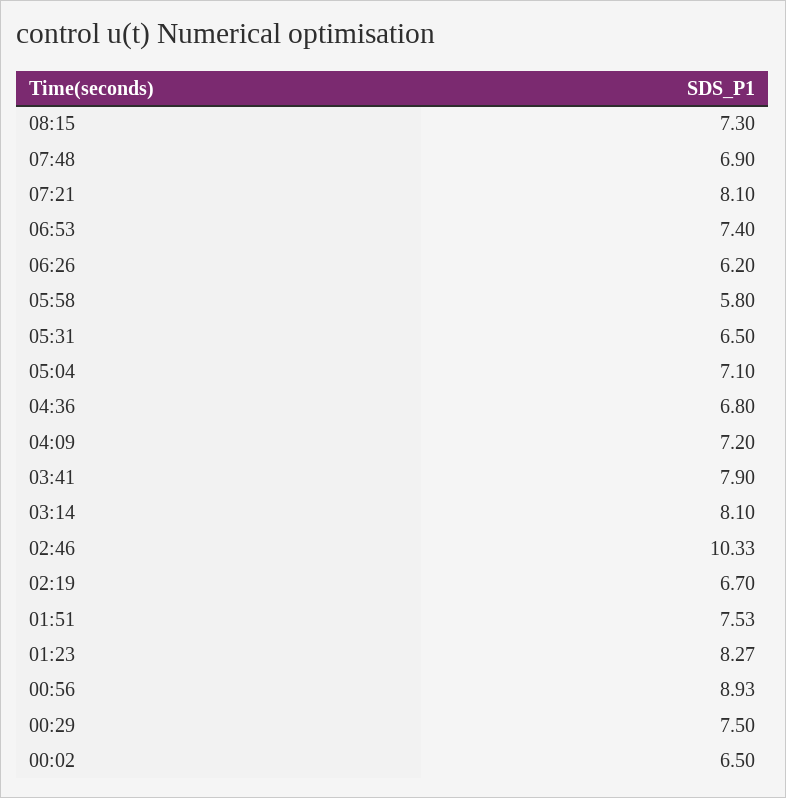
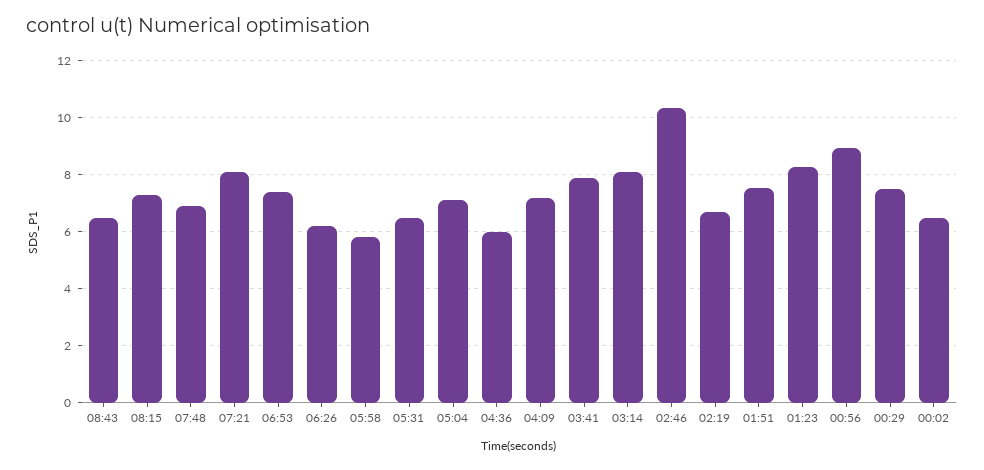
  {
    "08:15": 7.3,
    "07:48": 6.9,
    "07:21": 8.1,
    "06:53": 7.4,
    "06:26": 6.2,
    "05:58": 5.8,
    "05:31": 6.5,
    "05:04": 7.1,
-   "04:36": 6.8,
+   "04:36": 6,
    "04:09": 7.2,
    "03:41": 7.9,
    "03:14": 8.1,
    "02:46": 10.33,
    "02:19": 6.7,
    "01:51": 7.53,
    "01:23": 8.27,
    "00:56": 8.93,
    "00:29": 7.5,
-   "00:02": 6.5
+   "00:02": 6.5,
+   "08:43": 6.5
  }

